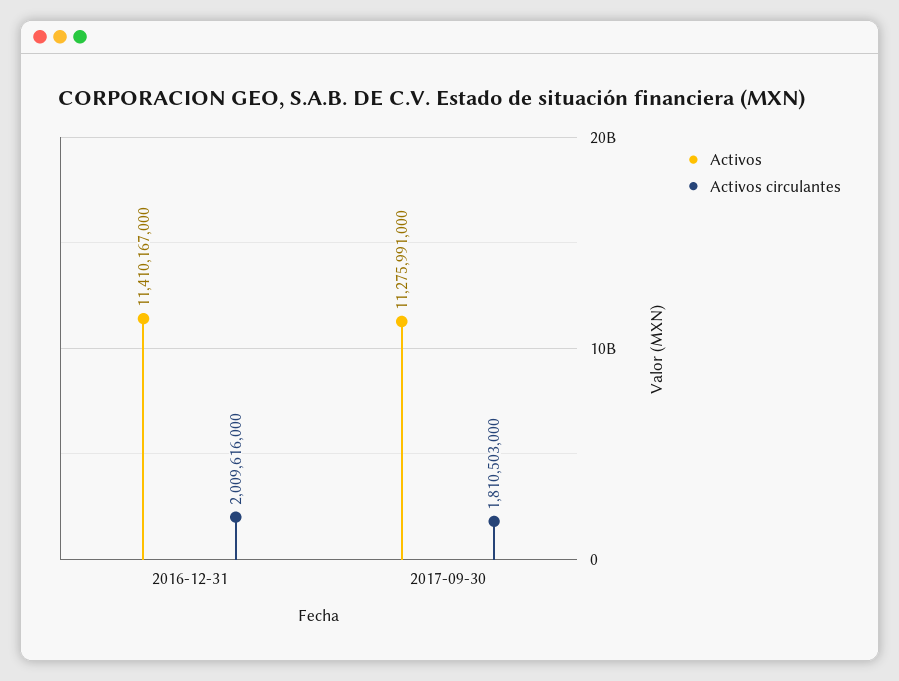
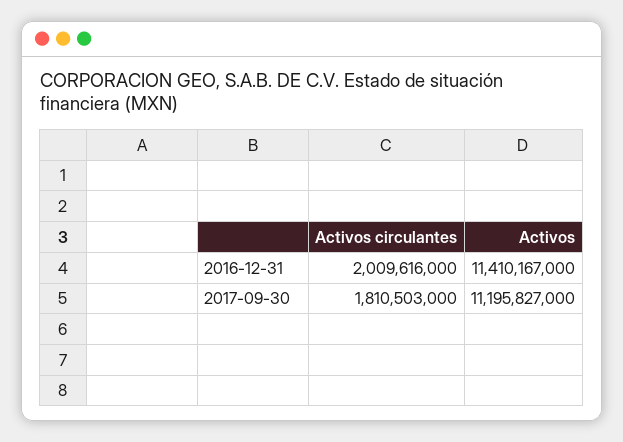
  {
    "Activos": {
      "2016-12-31": 11410167000,
-     "2017-09-30": 11275991000
+     "2017-09-30": 11195827000
    },
    "Activos circulantes": {
      "2016-12-31": 2009616000,
      "2017-09-30": 1810503000
    }
  }

